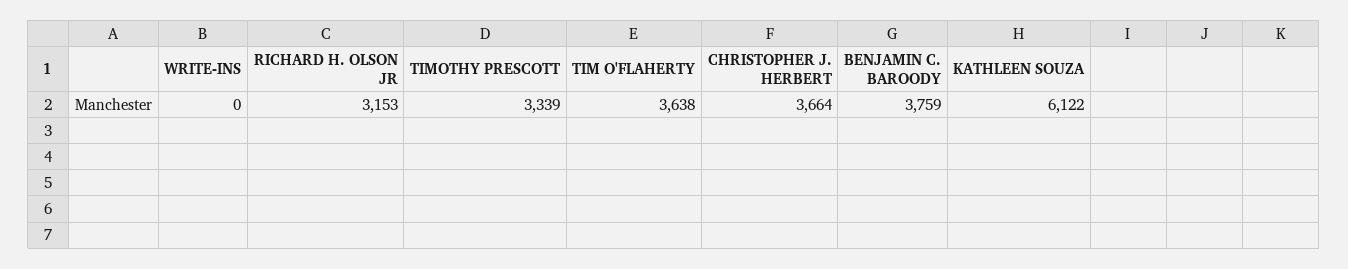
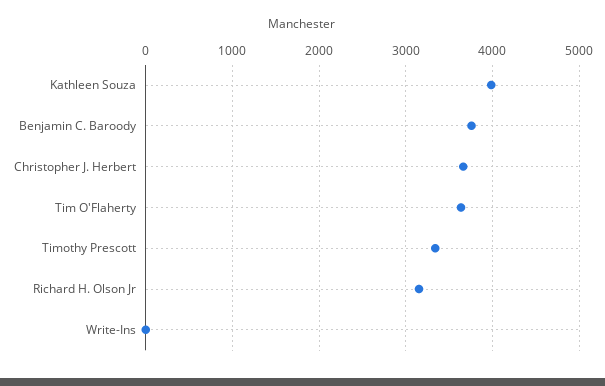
  {
    "WRITE-INS": 0,
    "RICHARD H. OLSON JR": 3153,
    "TIMOTHY PRESCOTT": 3339,
    "TIM O'FLAHERTY": 3638,
    "CHRISTOPHER J. HERBERT": 3664,
    "BENJAMIN C. BAROODY": 3759,
-   "KATHLEEN SOUZA": 6122
+   "KATHLEEN SOUZA": 4000
  }

